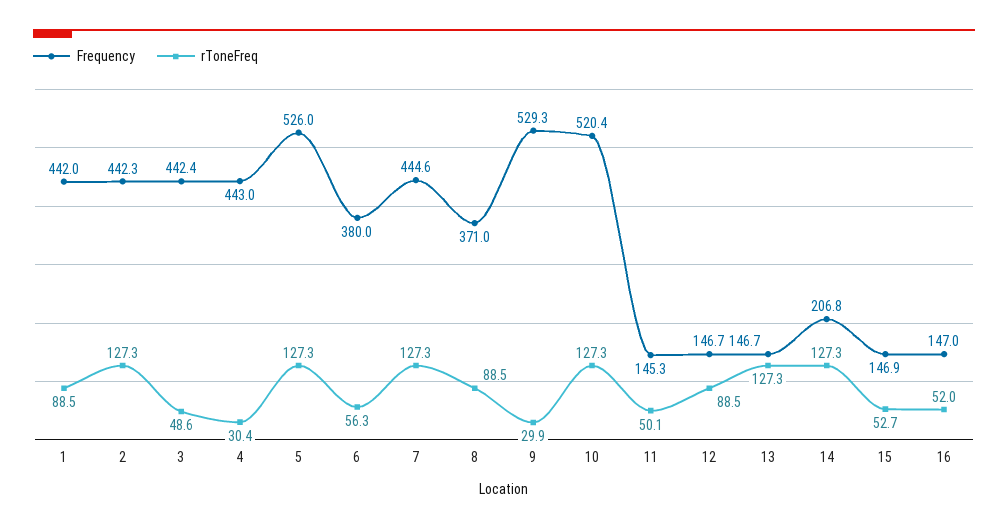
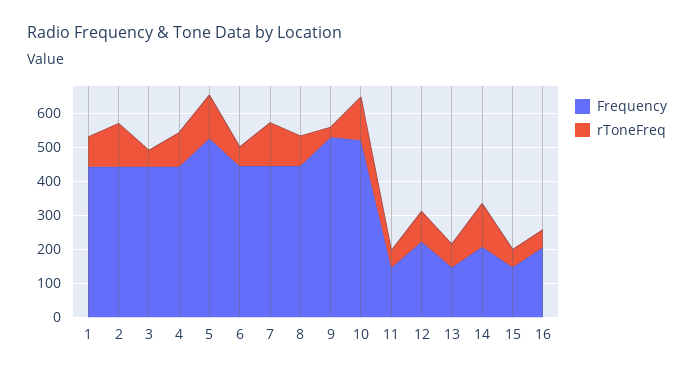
  {
    "Frequency": {
      "1": 442,
      "2": 442.3,
      "3": 442.4,
      "4": 443,
      "5": 526,
-     "6": 380,
+     "6": 450,
      "7": 444.6,
-     "8": 371,
+     "8": 450,
      "9": 529.3,
      "10": 520.4,
      "11": 145.3,
-     "12": 146.7,
+     "12": 225,
      "13": 146.7,
      "14": 206.8,
      "15": 146.9,
-     "16": 147
+     "16": 200
    },
    "rToneFreq": {
      "1": 88.5,
      "2": 127.3,
      "3": 48.6,
-     "4": 30.4,
+     "4": 100,
      "5": 127.3,
      "6": 56.3,
      "7": 127.3,
      "8": 88.5,
      "9": 29.9,
      "10": 127.3,
      "11": 50.1,
      "12": 88.5,
-     "13": 127.3,
+     "13": 75,
      "14": 127.3,
      "15": 52.7,
      "16": 52
    }
  }

